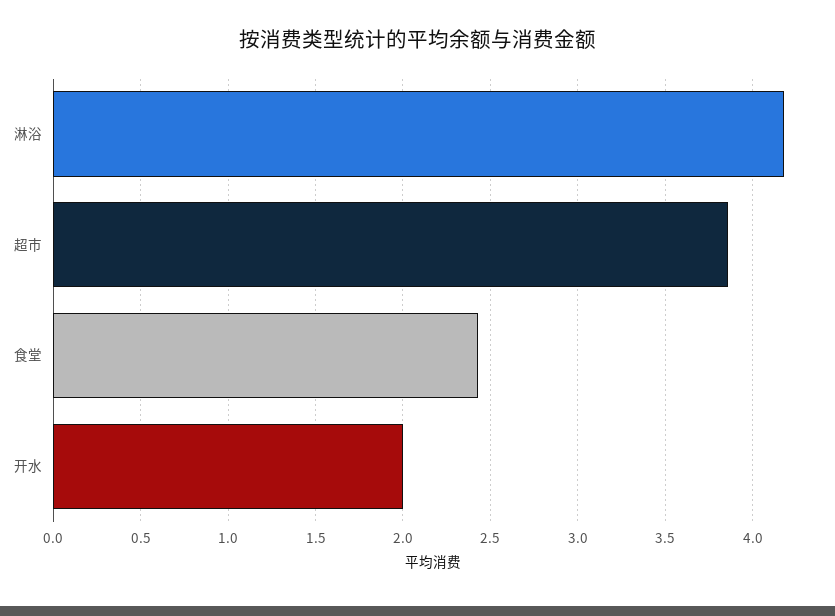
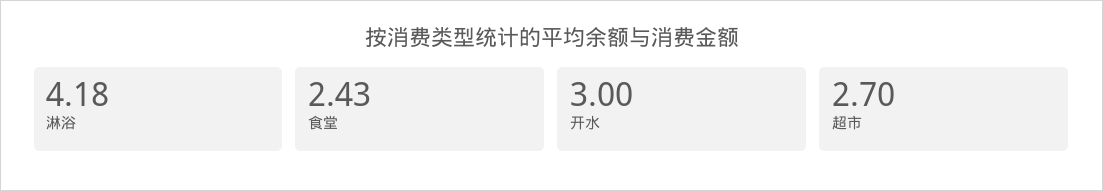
  {
    "淋浴": 4.18,
-   "超市": 3.85,
+   "超市": 2.7,
    "食堂": 2.43,
-   "开水": 2
+   "开水": 3
  }

